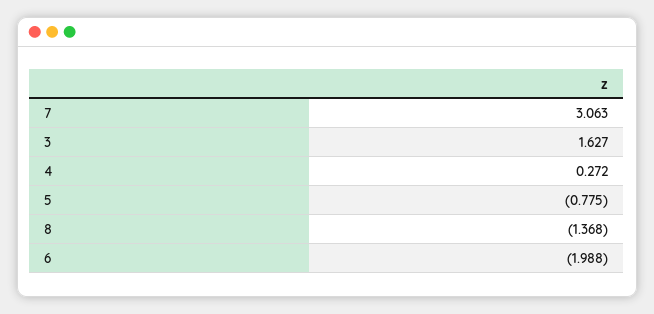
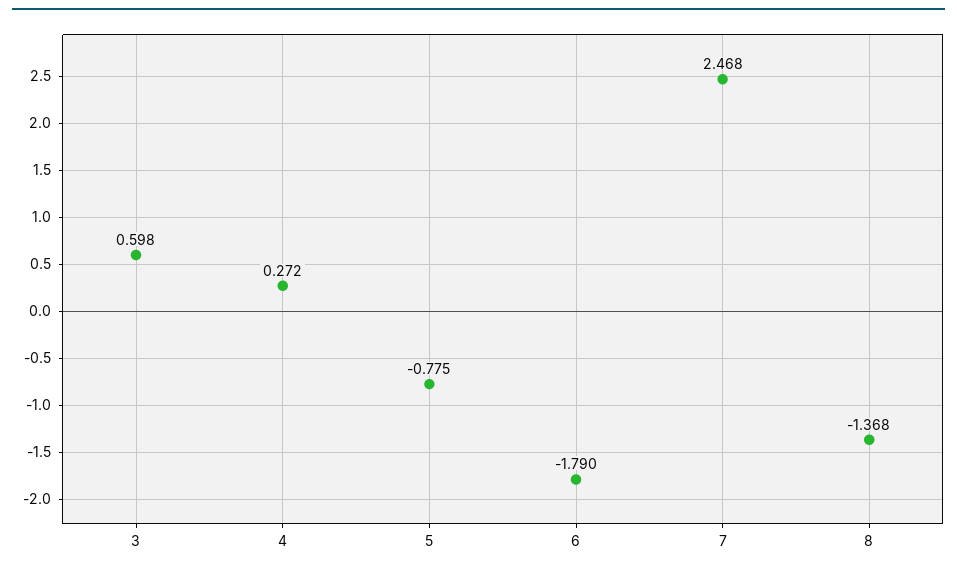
  {
-   "7": 3.063,
+   "7": 2.468,
-   "3": 1.627,
+   "3": 0.598,
    "4": 0.272,
    "5": -0.775,
    "8": -1.368,
-   "6": -1.988
+   "6": -1.79
  }

